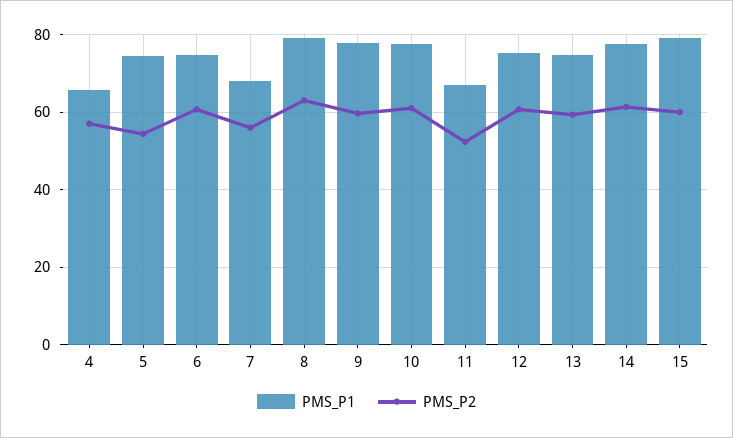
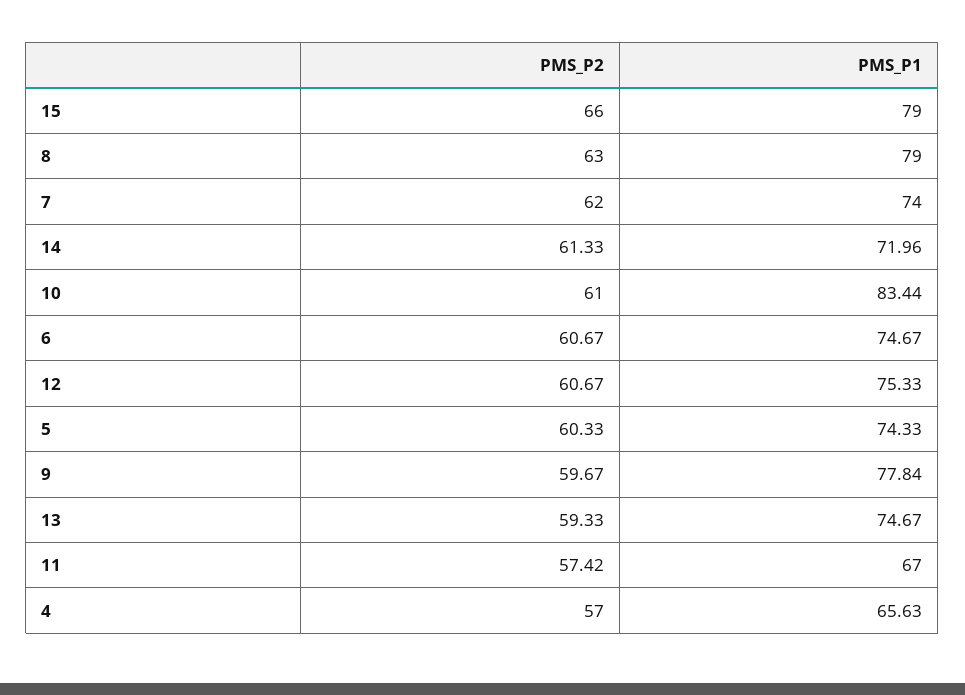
  {
    "PMS_P1": {
      "4": 65.63,
      "5": 74.33,
      "6": 74.67,
-     "7": 68,
+     "7": 74,
      "8": 79,
      "9": 77.84,
-     "10": 78,
+     "10": 83.44,
      "11": 67,
      "12": 75.33,
      "13": 74.67,
-     "14": 78,
+     "14": 71.96,
      "15": 79
    },
    "PMS_P2": {
      "4": 57,
-     "5": 54,
+     "5": 60.33,
      "6": 60.67,
-     "7": 56,
+     "7": 62,
      "8": 63,
      "9": 59.67,
      "10": 61,
-     "11": 52,
+     "11": 57.42,
      "12": 60.67,
      "13": 59.33,
      "14": 61.33,
-     "15": 60
+     "15": 66
    }
  }

